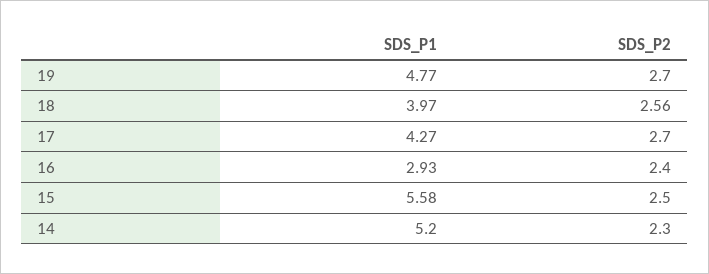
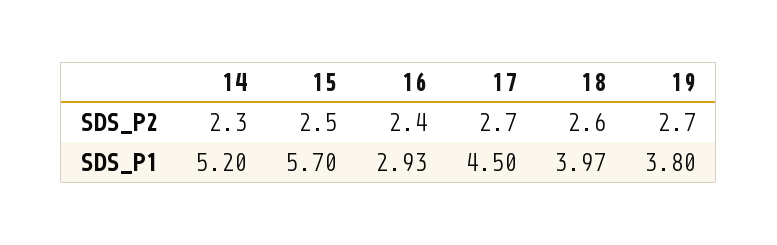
  {
    "SDS_P1": {
-     "19": 4.77,
+     "19": 3.8,
      "18": 3.97,
-     "17": 4.27,
+     "17": 4.5,
      "16": 2.93,
-     "15": 5.58,
+     "15": 5.7,
      "14": 5.2
    },
    "SDS_P2": {
      "19": 2.7,
-     "18": 2.56,
+     "18": 2.6,
      "17": 2.7,
      "16": 2.4,
      "15": 2.5,
      "14": 2.3
    }
  }

